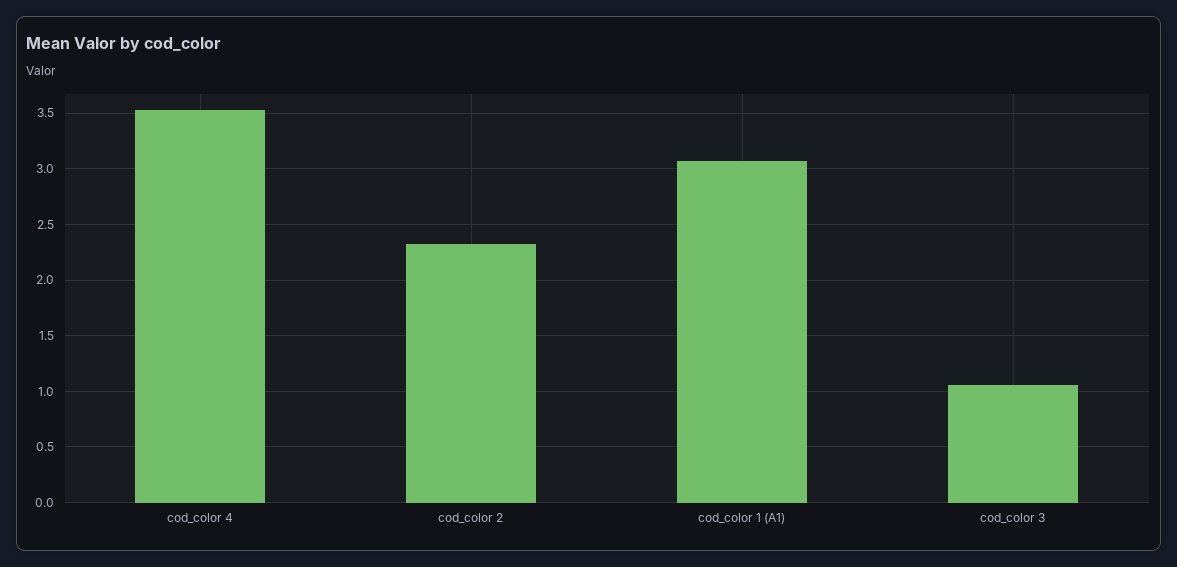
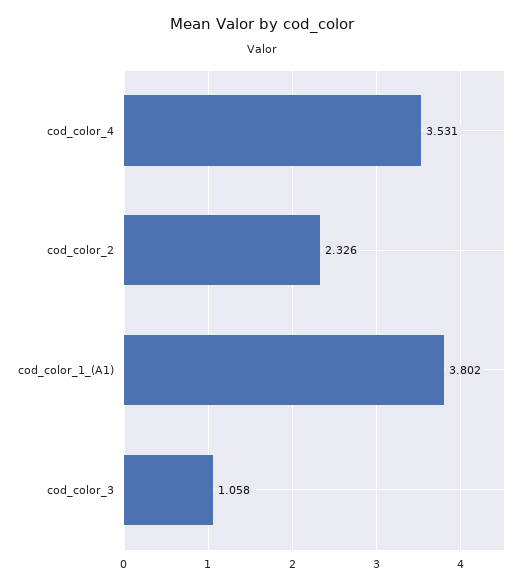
  {
    "cod_color 4": 3.531,
    "cod_color 2": 2.326,
-   "cod_color 1 (A1)": 3.1,
+   "cod_color 1 (A1)": 3.802,
    "cod_color 3": 1.058
  }

